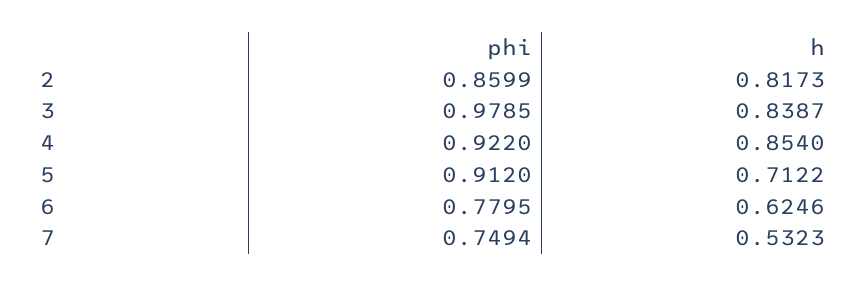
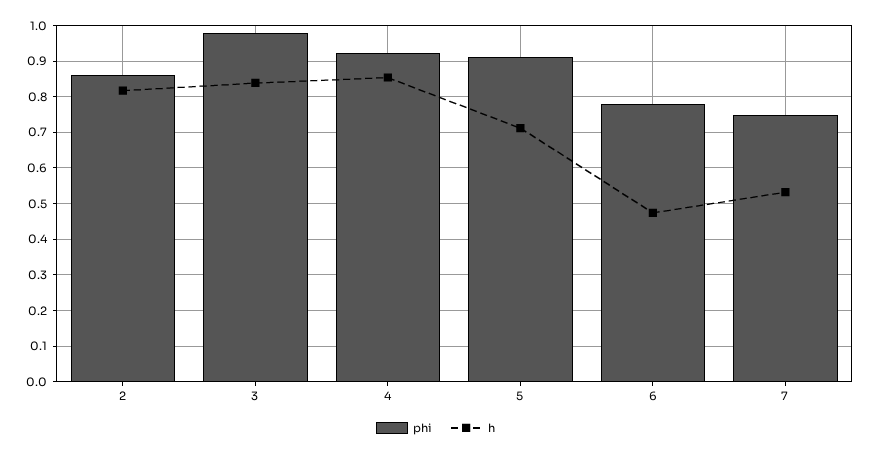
  {
    "phi": {
      "2": 0.8599,
      "3": 0.9785,
      "4": 0.922,
      "5": 0.912,
      "6": 0.7795,
      "7": 0.7494
    },
    "h": {
      "2": 0.8173,
      "3": 0.8387,
      "4": 0.854,
      "5": 0.7122,
-     "6": 0.6246,
+     "6": 0.48,
      "7": 0.5323
    }
  }

